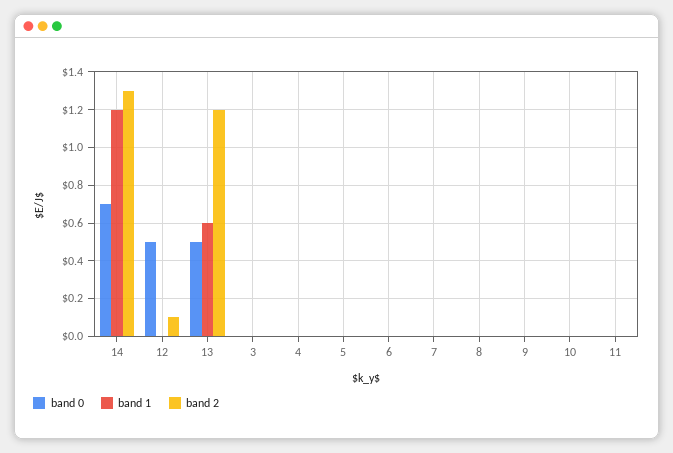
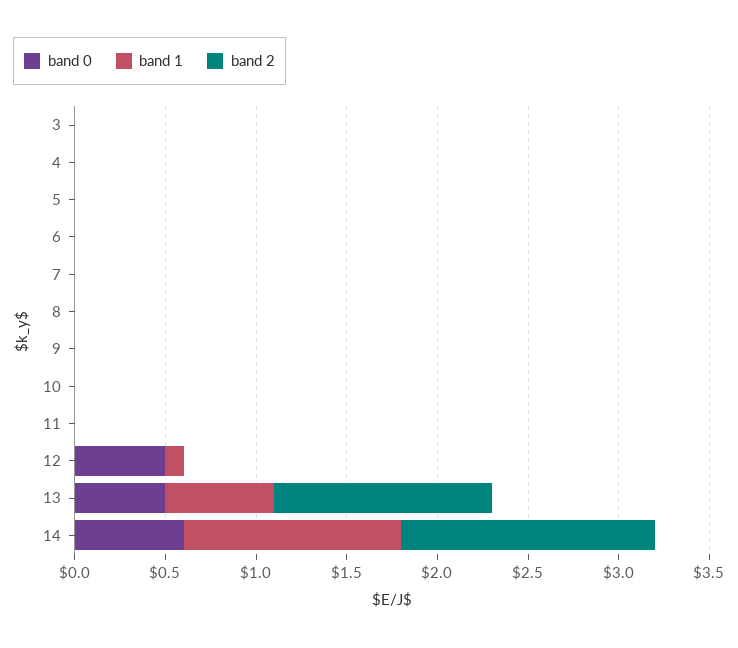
  {
    "band 0": {
-     "14": 0.7,
+     "14": 0.6,
      "12": 0.5,
      "13": 0.5,
      "3": 0,
      "4": 0,
      "5": 0,
      "6": 0,
      "7": 0,
      "8": 0,
      "9": 0,
      "10": 0,
      "11": 0
    },
    "band 1": {
      "14": 1.2,
-     "12": 0,
+     "12": 0.1,
      "13": 0.6,
      "3": 0,
      "4": 0,
      "5": 0,
      "6": 0,
      "7": 0,
      "8": 0,
      "9": 0,
      "10": 0,
      "11": 0
    },
    "band 2": {
-     "14": 1.3,
+     "14": 1.4,
-     "12": 0.1,
+     "12": 0,
      "13": 1.2,
      "3": 0,
      "4": 0,
      "5": 0,
      "6": 0,
      "7": 0,
      "8": 0,
      "9": 0,
      "10": 0,
      "11": 0
    }
  }

